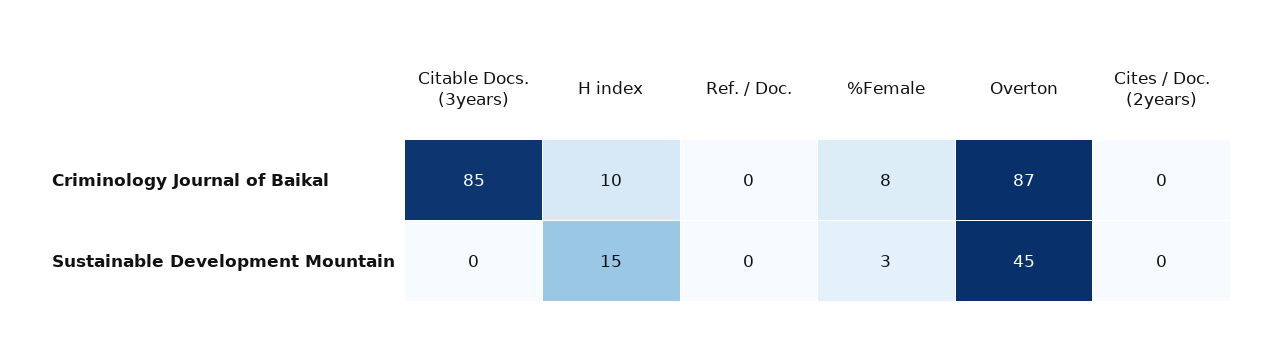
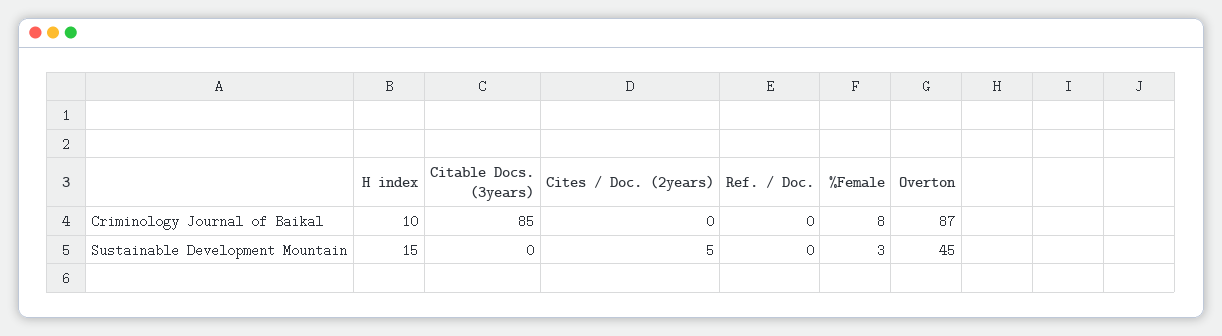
  {
    "Citable Docs. (3years)": {
      "Criminology Journal of Baikal": 85,
      "Sustainable Development Mountain": 0
    },
    "H index": {
      "Criminology Journal of Baikal": 10,
      "Sustainable Development Mountain": 15
    },
    "Ref. / Doc.": {
      "Criminology Journal of Baikal": 0,
      "Sustainable Development Mountain": 0
    },
    "%Female": {
      "Criminology Journal of Baikal": 8,
      "Sustainable Development Mountain": 3
    },
    "Overton": {
      "Criminology Journal of Baikal": 87,
      "Sustainable Development Mountain": 45
    },
    "Cites / Doc. (2years)": {
      "Criminology Journal of Baikal": 0,
-     "Sustainable Development Mountain": 0
+     "Sustainable Development Mountain": 5
    }
  }

